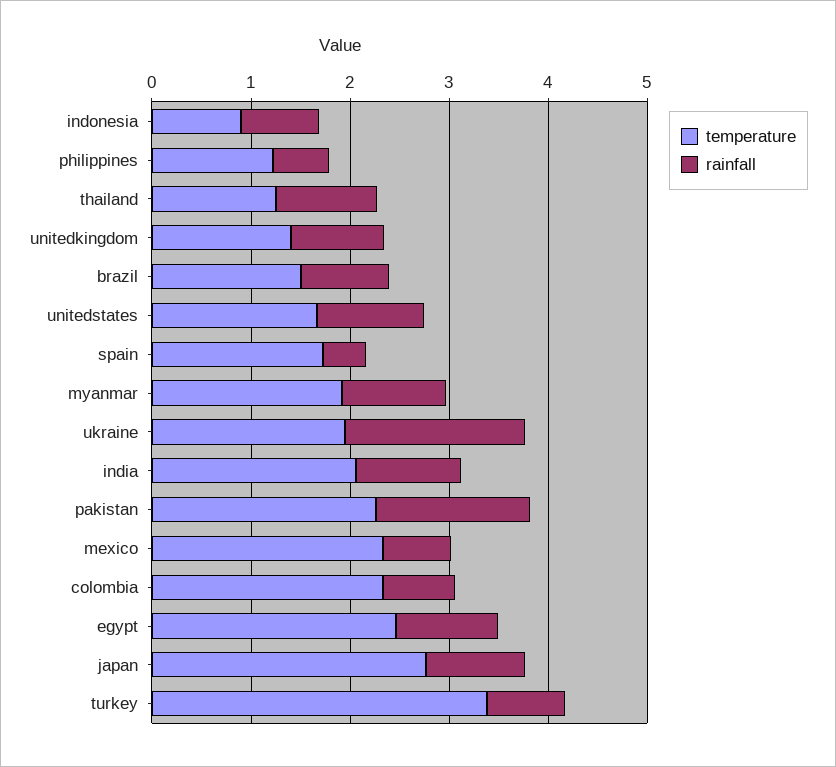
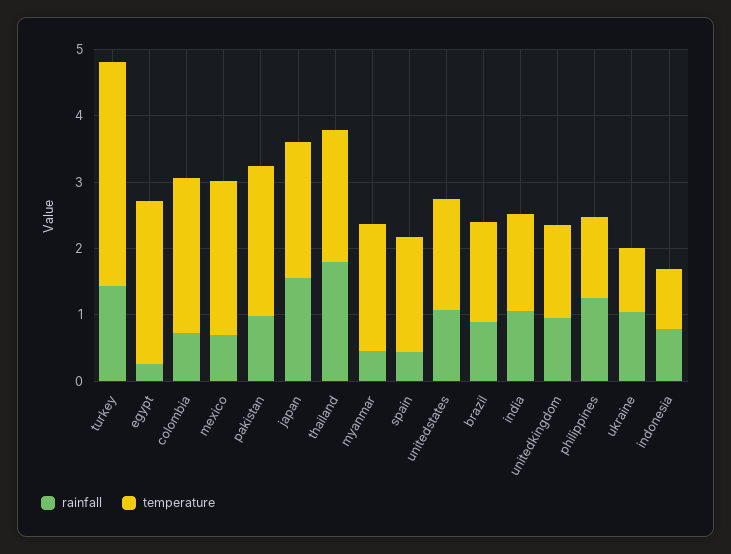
  {
    "temperature": {
      "indonesia": 1,
      "philippines": 1.2,
-     "thailand": 1.2,
+     "thailand": 2,
      "unitedkingdom": 1.4,
      "brazil": 1.6,
      "unitedstates": 1.6,
      "spain": 1.8,
      "myanmar": 2,
-     "ukraine": 2,
+     "ukraine": 1,
-     "india": 2,
+     "india": 1.4,
      "pakistan": 2.2,
      "mexico": 2.4,
      "colombia": 2.4,
      "egypt": 2.4,
-     "japan": 2.8,
+     "japan": 2,
      "turkey": 3.4
    },
    "rainfall": {
      "indonesia": 0.8,
-     "philippines": 0.6,
+     "philippines": 1.2,
-     "thailand": 1,
+     "thailand": 1.8,
      "unitedkingdom": 1,
      "brazil": 0.8,
      "unitedstates": 1,
      "spain": 0.4,
-     "myanmar": 1,
+     "myanmar": 0.4,
-     "ukraine": 1.8,
+     "ukraine": 1,
      "india": 1,
-     "pakistan": 1.6,
+     "pakistan": 1,
      "mexico": 0.6,
      "colombia": 0.8,
-     "egypt": 1,
+     "egypt": 0.2,
-     "japan": 1,
+     "japan": 1.6,
-     "turkey": 0.8
+     "turkey": 1.4
    }
  }

